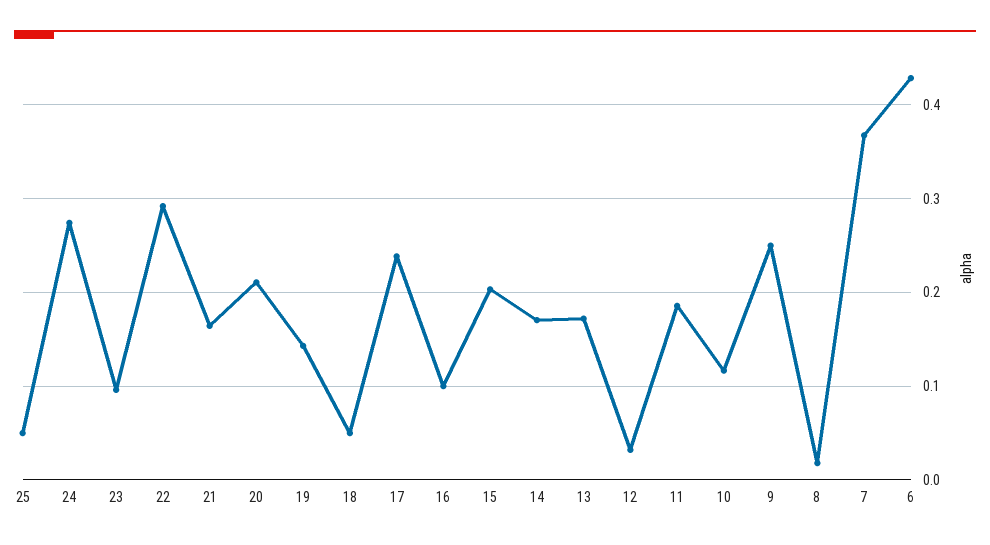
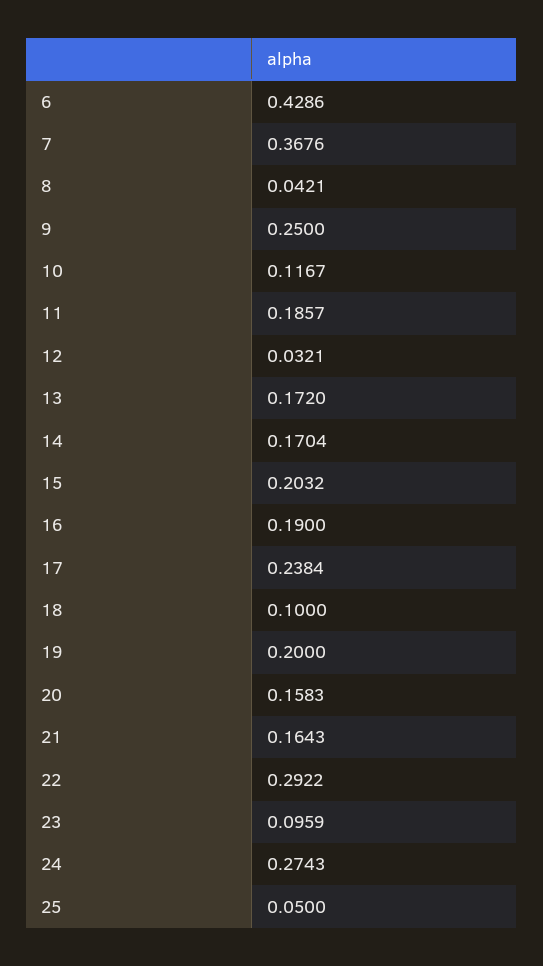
  {
    "25": 0.05,
    "24": 0.2743,
    "23": 0.0959,
    "22": 0.2922,
    "21": 0.1643,
-   "20": 0.21,
+   "20": 0.1583,
-   "19": 0.14,
+   "19": 0.2,
-   "18": 0.05,
+   "18": 0.1,
    "17": 0.2384,
-   "16": 0.1,
+   "16": 0.19,
    "15": 0.2032,
    "14": 0.1704,
    "13": 0.172,
    "12": 0.0321,
    "11": 0.1857,
    "10": 0.1167,
    "9": 0.25,
-   "8": 0.02,
+   "8": 0.0421,
    "7": 0.3676,
    "6": 0.4286
  }

